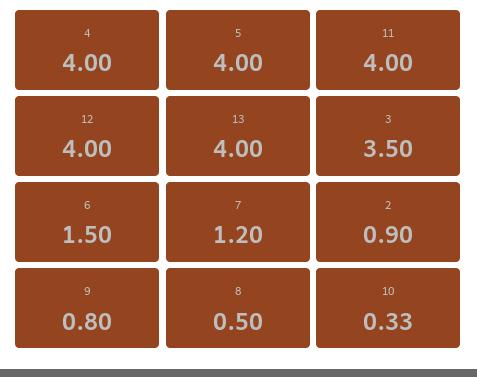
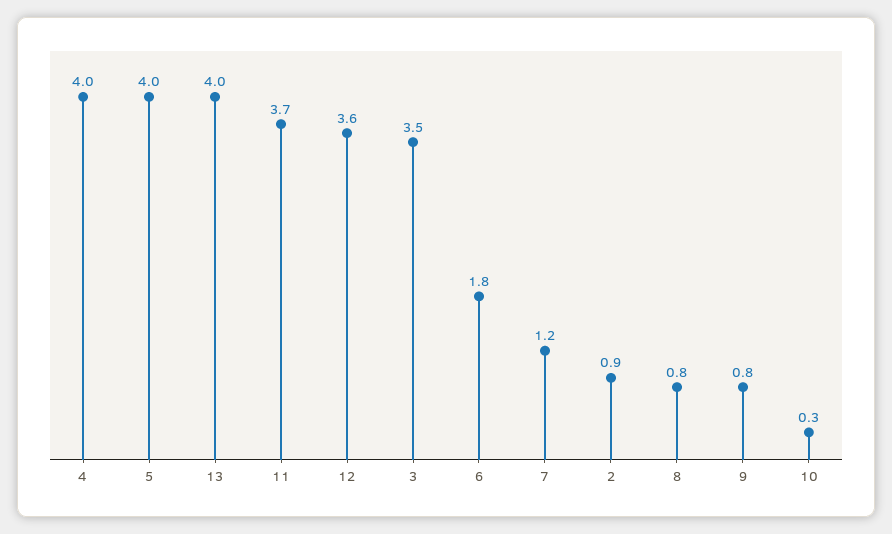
  {
    "4": 4,
    "5": 4,
-   "11": 4,
+   "11": 3.7,
-   "12": 4,
+   "12": 3.6,
    "13": 4,
    "3": 3.5,
-   "6": 1.5,
+   "6": 1.8,
    "7": 1.2,
    "2": 0.9,
    "9": 0.8,
-   "8": 0.5,
+   "8": 0.8,
    "10": 0.33
  }

